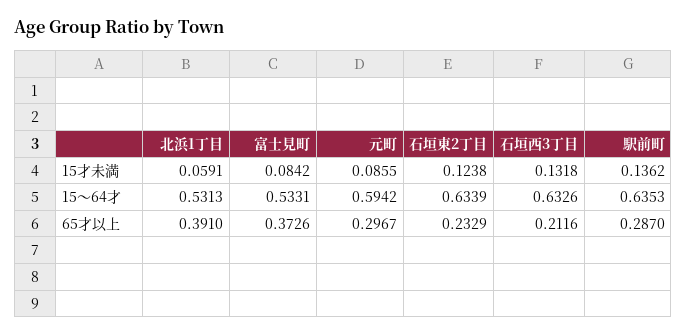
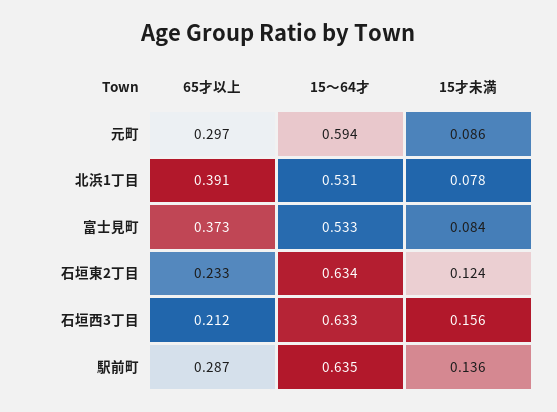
  {
    "北浜1丁目": {
-     "15才未満": 0.0591,
+     "15才未満": 0.078,
      "15～64才": 0.5313,
      "65才以上": 0.391
    },
    "富士見町": {
      "15才未満": 0.0842,
      "15～64才": 0.5331,
      "65才以上": 0.3726
    },
    "元町": {
      "15才未満": 0.0855,
      "15～64才": 0.5942,
      "65才以上": 0.2967
    },
    "石垣東2丁目": {
      "15才未満": 0.1238,
      "15～64才": 0.6339,
      "65才以上": 0.2329
    },
    "石垣西3丁目": {
-     "15才未満": 0.1318,
+     "15才未満": 0.156,
      "15～64才": 0.6326,
      "65才以上": 0.2116
    },
    "駅前町": {
      "15才未満": 0.1362,
      "15～64才": 0.6353,
      "65才以上": 0.287
    }
  }

